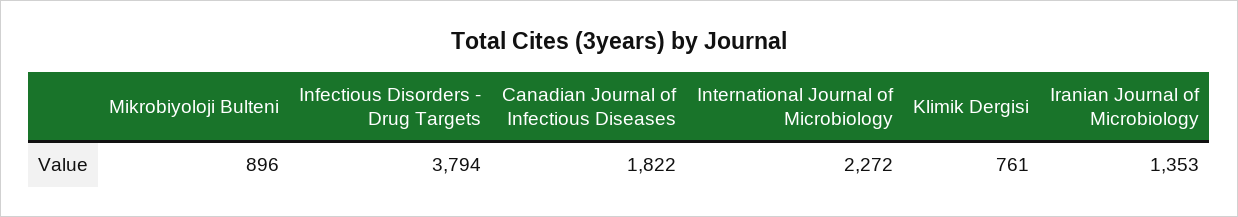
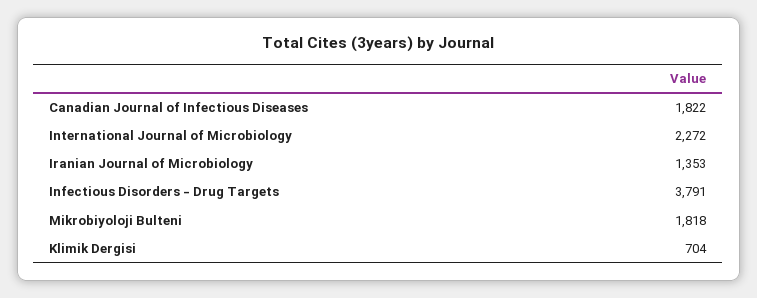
  {
-   "Mikrobiyoloji Bulteni": 896,
+   "Mikrobiyoloji Bulteni": 1818,
-   "Infectious Disorders - Drug Targets": 3794,
+   "Infectious Disorders - Drug Targets": 3791,
    "Canadian Journal of Infectious Diseases": 1822,
    "International Journal of Microbiology": 2272,
-   "Klimik Dergisi": 761,
+   "Klimik Dergisi": 704,
    "Iranian Journal of Microbiology": 1353
  }

